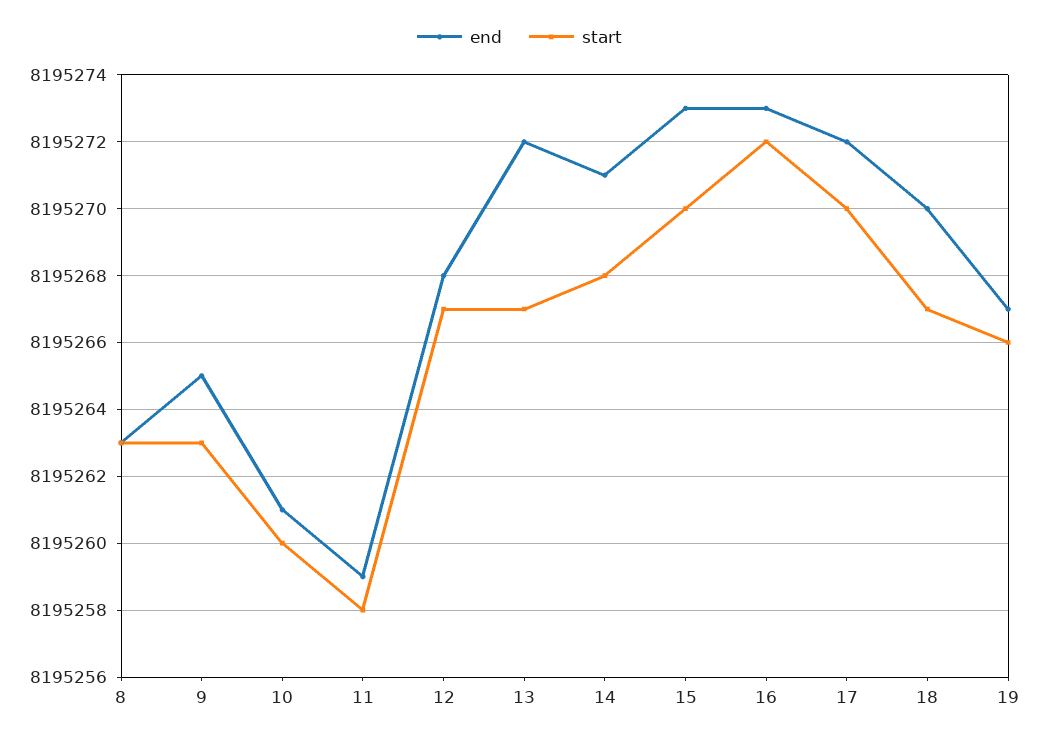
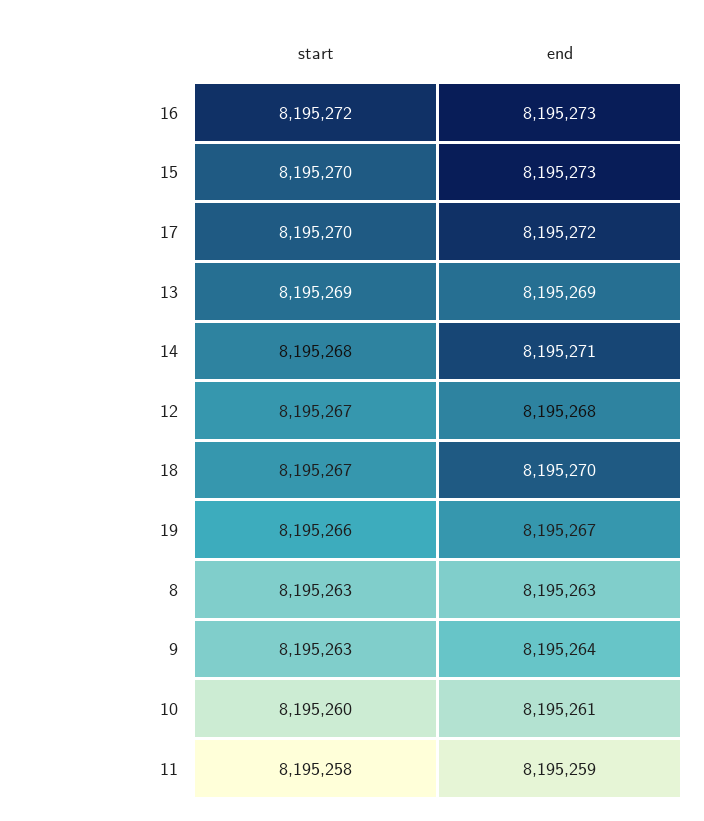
  {
    "end": {
      "8": 8195263,
-     "9": 8195265,
+     "9": 8195264,
      "10": 8195261,
      "11": 8195259,
      "12": 8195268,
-     "13": 8195272,
+     "13": 8195269,
      "14": 8195271,
      "15": 8195273,
      "16": 8195273,
      "17": 8195272,
      "18": 8195270,
      "19": 8195267
    },
    "start": {
      "8": 8195263,
      "9": 8195263,
      "10": 8195260,
      "11": 8195258,
      "12": 8195267,
-     "13": 8195267,
+     "13": 8195269,
      "14": 8195268,
      "15": 8195270,
      "16": 8195272,
      "17": 8195270,
      "18": 8195267,
      "19": 8195266
    }
  }

